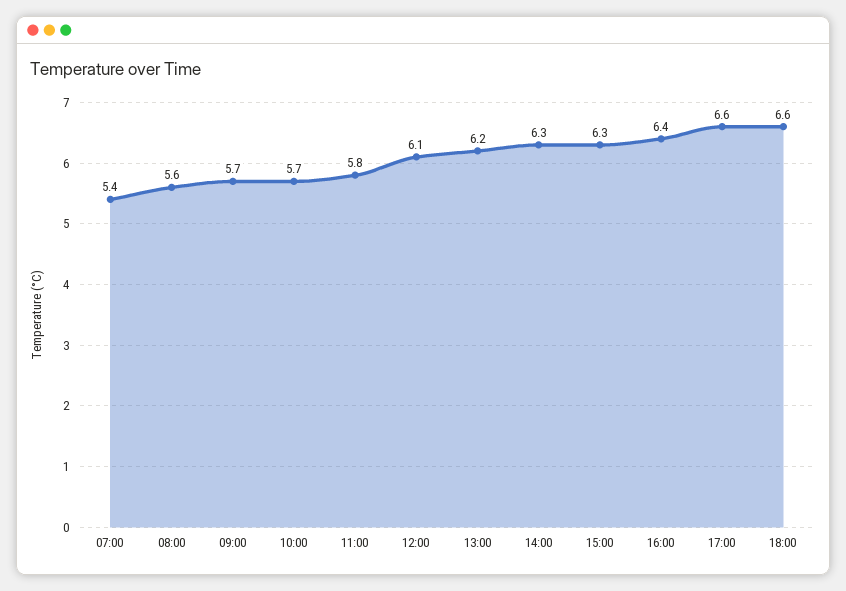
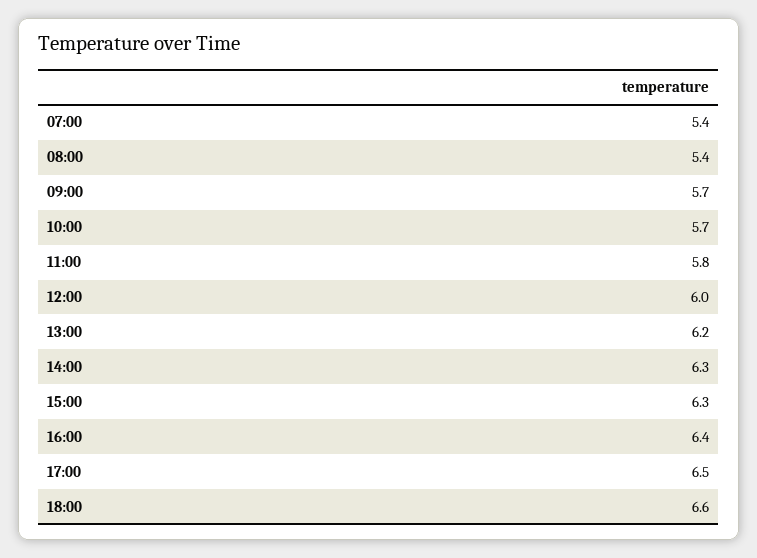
  {
    "07:00": 5.4,
-   "08:00": 5.6,
+   "08:00": 5.4,
    "09:00": 5.7,
    "10:00": 5.7,
    "11:00": 5.8,
-   "12:00": 6.1,
+   "12:00": 6,
    "13:00": 6.2,
    "14:00": 6.3,
    "15:00": 6.3,
    "16:00": 6.4,
-   "17:00": 6.6,
+   "17:00": 6.5,
    "18:00": 6.6
  }

